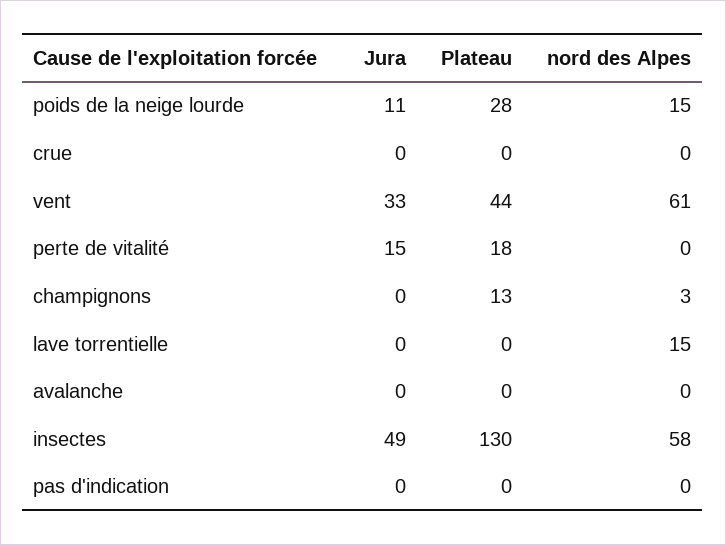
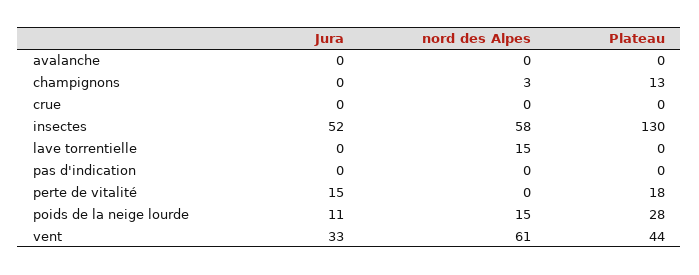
  {
    "Jura": {
      "poids de la neige lourde": 11,
      "crue": 0,
      "vent": 33,
      "perte de vitalité": 15,
      "champignons": 0,
      "lave torrentielle": 0,
      "avalanche": 0,
-     "insectes": 49,
+     "insectes": 52,
      "pas d'indication": 0
    },
    "Plateau": {
      "poids de la neige lourde": 28,
      "crue": 0,
      "vent": 44,
      "perte de vitalité": 18,
      "champignons": 13,
      "lave torrentielle": 0,
      "avalanche": 0,
      "insectes": 130,
      "pas d'indication": 0
    },
    "nord des Alpes": {
      "poids de la neige lourde": 15,
      "crue": 0,
      "vent": 61,
      "perte de vitalité": 0,
      "champignons": 3,
      "lave torrentielle": 15,
      "avalanche": 0,
      "insectes": 58,
      "pas d'indication": 0
    }
  }

